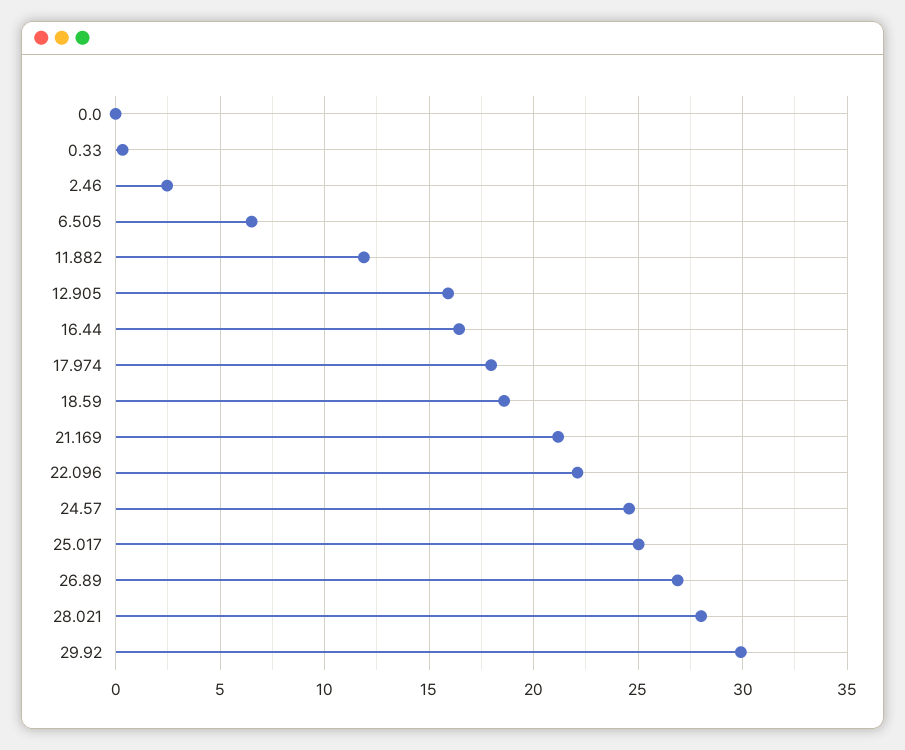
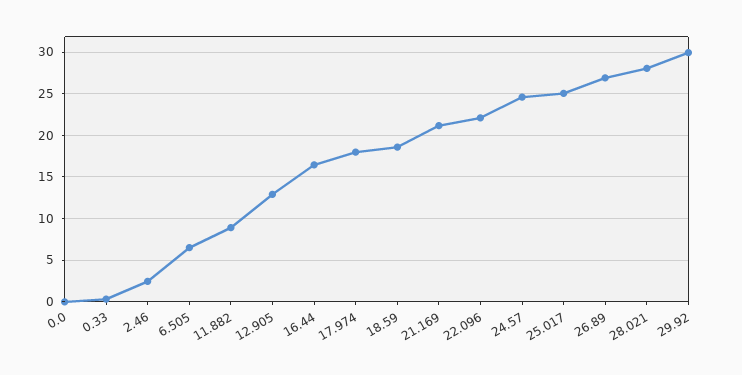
  {
    "0.0": 0,
    "0.33": 0.5,
    "2.46": 2.5,
    "6.505": 6.5,
-   "11.882": 12,
+   "11.882": 9,
-   "12.905": 16,
+   "12.905": 13,
    "16.44": 16.5,
    "17.974": 18,
    "18.59": 18.5,
    "21.169": 21,
    "22.096": 22,
    "24.57": 24.5,
    "25.017": 25,
    "26.89": 27,
    "28.021": 28,
    "29.92": 30
  }

